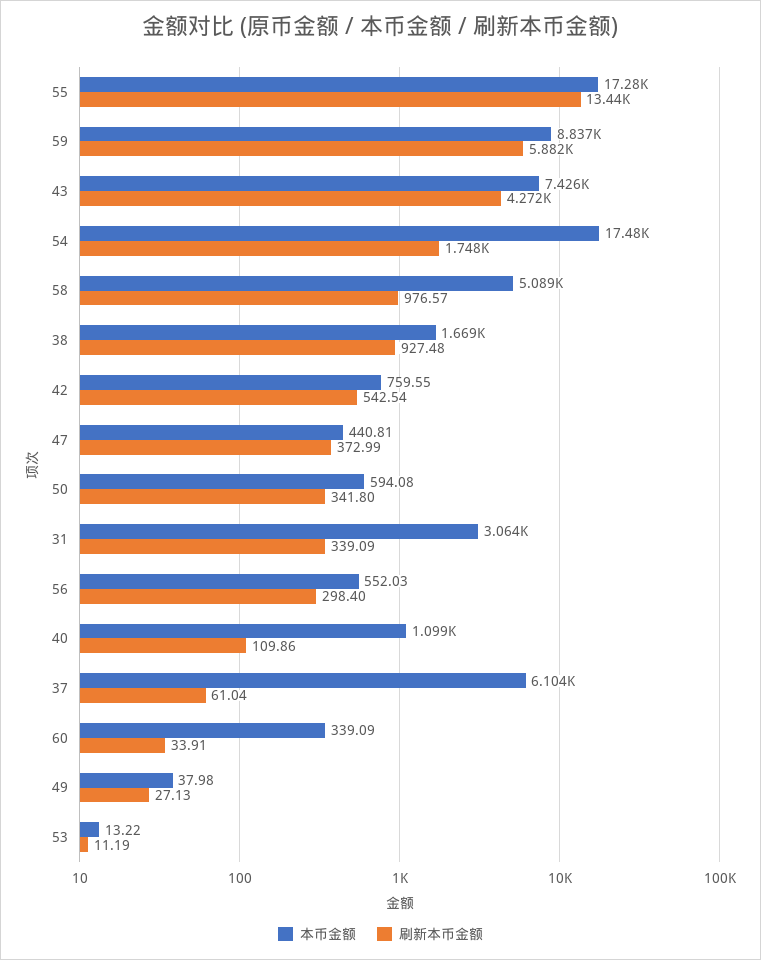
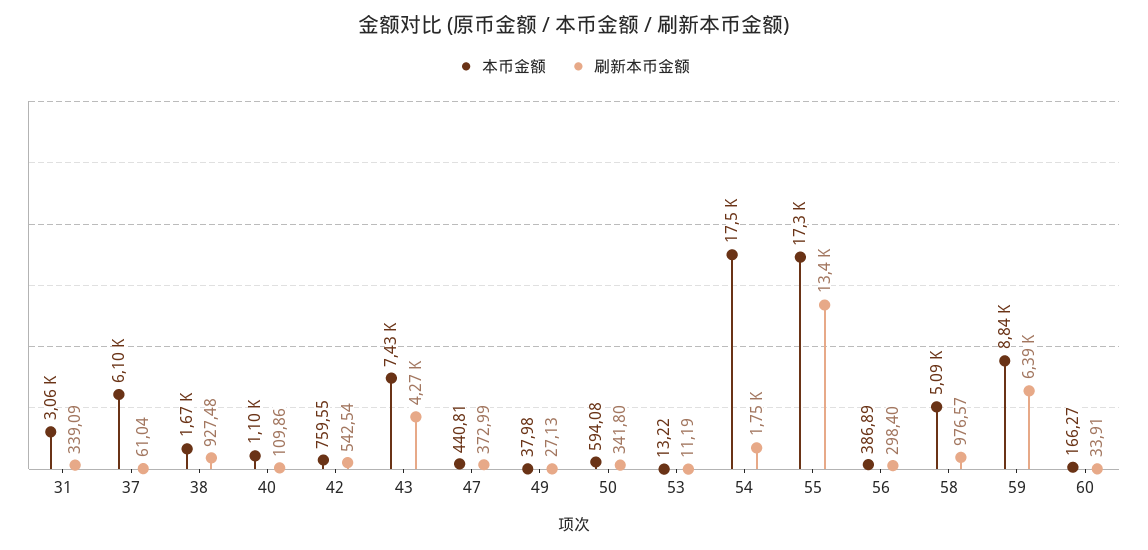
  {
    "本币金额": {
      "55": 17280,
      "59": 8837,
      "43": 7426,
      "54": 17480,
      "58": 5089,
      "38": 1669,
      "42": 759.55,
      "47": 440.81,
      "50": 594.08,
      "31": 3064,
-     "56": 552.03,
+     "56": 386.89,
      "40": 1099,
      "37": 6104,
-     "60": 339.09,
+     "60": 166.27,
      "49": 37.98,
      "53": 13.22
    },
    "刷新本币金额": {
      "55": 13440,
-     "59": 5882,
+     "59": 6390,
      "43": 4272,
      "54": 1748,
      "58": 976.57,
      "38": 927.48,
      "42": 542.54,
      "47": 372.99,
      "50": 341.8,
      "31": 339.09,
      "56": 298.4,
      "40": 109.86,
      "37": 61.04,
      "60": 33.91,
      "49": 27.13,
      "53": 11.19
    }
  }

